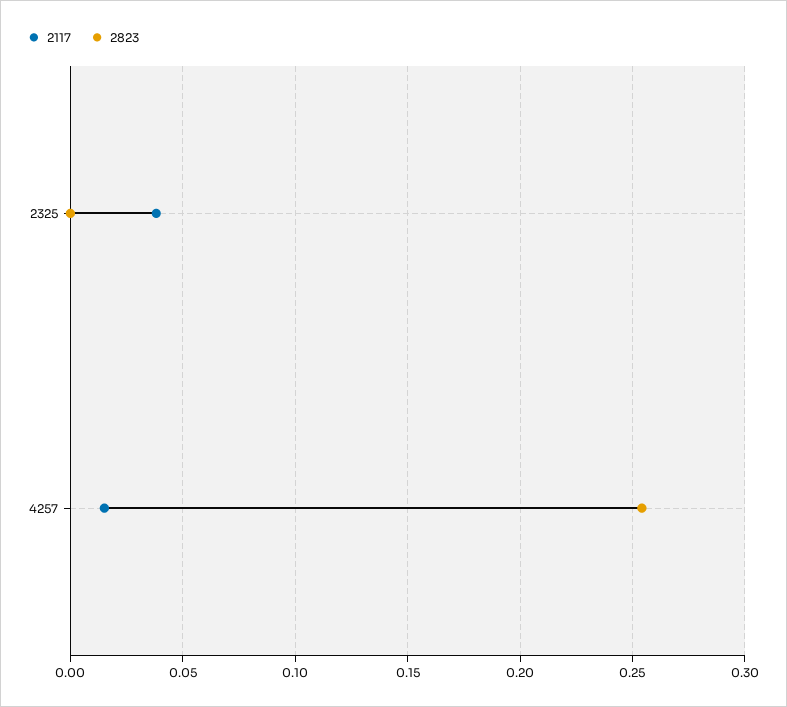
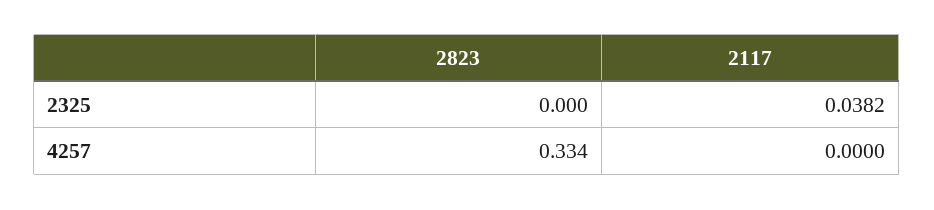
  {
    "2117": {
      "2325": 0.0382,
-     "4257": 0.015
+     "4257": 0
    },
    "2823": {
      "2325": 0,
-     "4257": 0.255
+     "4257": 0.334
    }
  }

